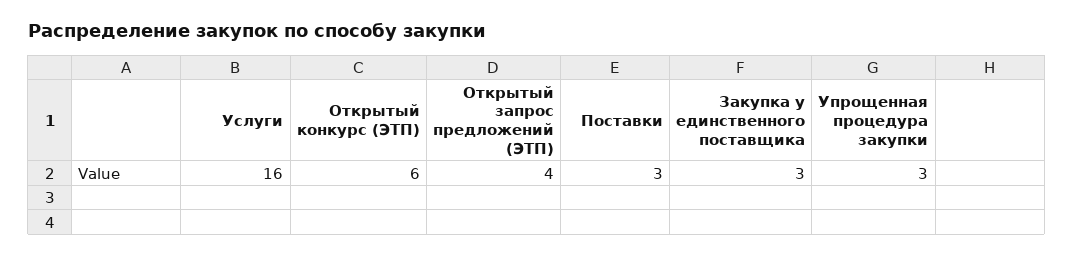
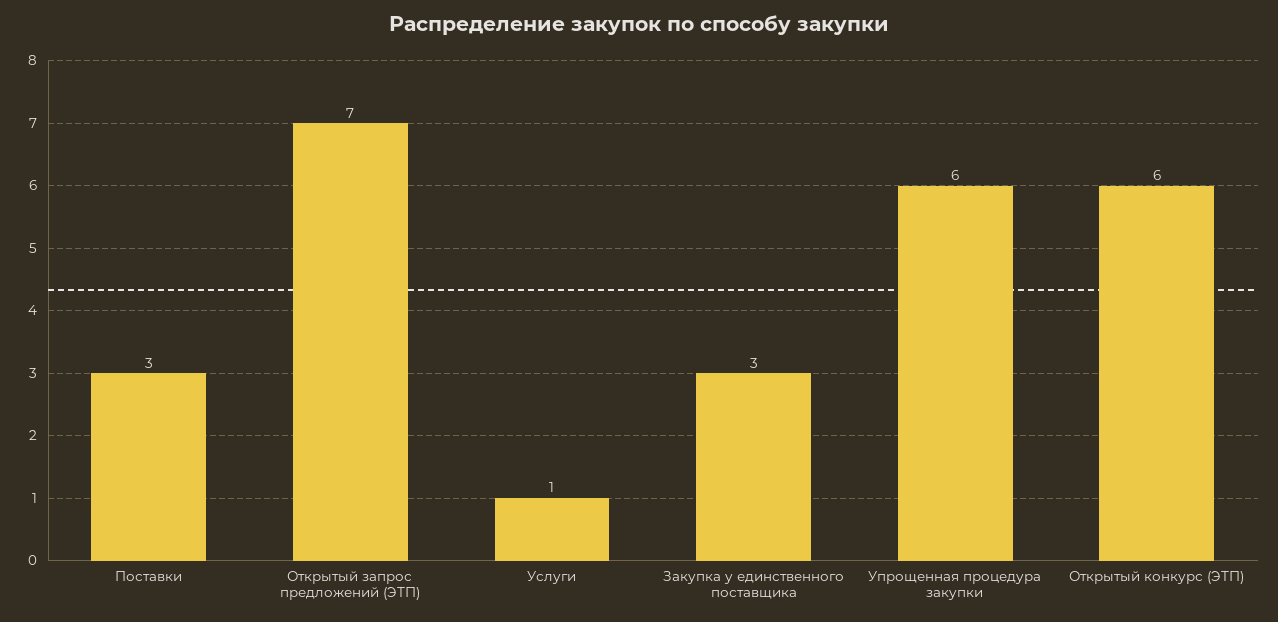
  {
-   "Услуги": 16,
+   "Услуги": 1,
    "Открытый конкурс (ЭТП)": 6,
-   "Открытый запрос предложений (ЭТП)": 4,
+   "Открытый запрос предложений (ЭТП)": 7,
    "Поставки": 3,
    "Закупка у единственного поставщика": 3,
-   "Упрощенная процедура закупки": 3
+   "Упрощенная процедура закупки": 6
  }

